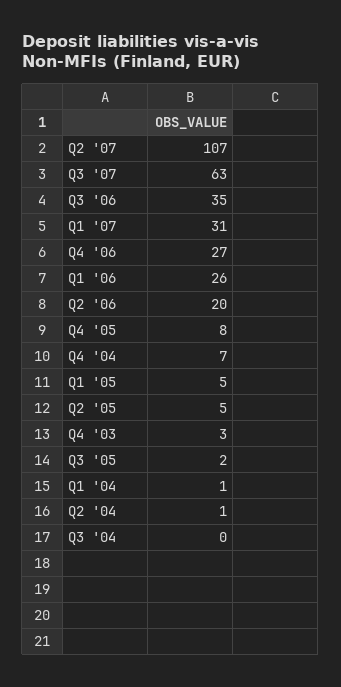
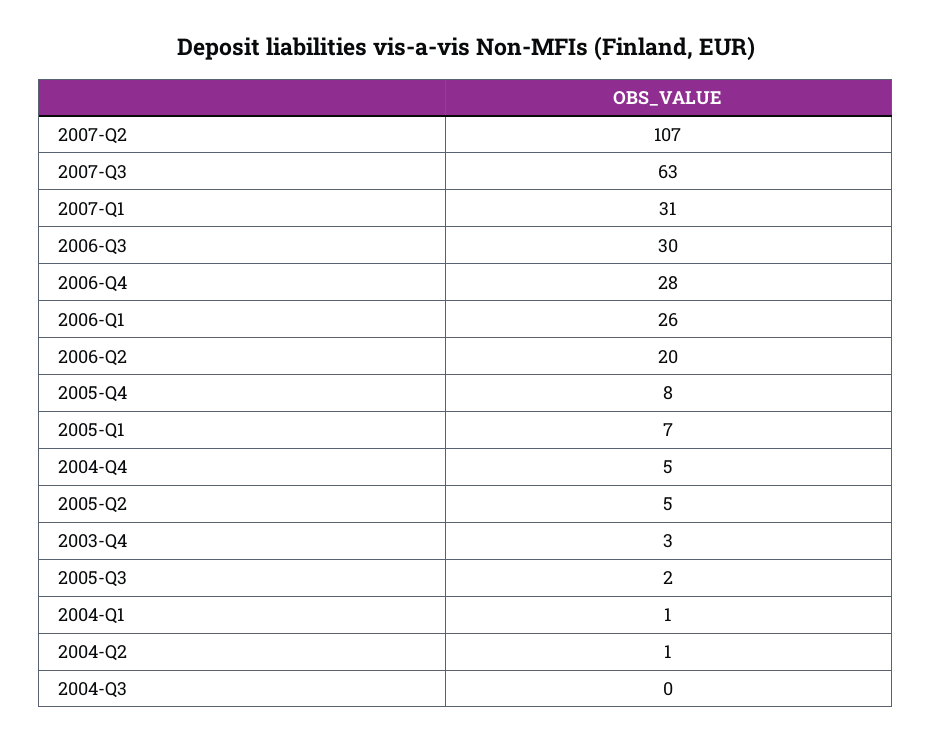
  {
    "Q2 '07": 107,
    "Q3 '07": 63,
-   "Q3 '06": 35,
+   "Q3 '06": 30,
    "Q1 '07": 31,
-   "Q4 '06": 27,
+   "Q4 '06": 28,
    "Q1 '06": 26,
    "Q2 '06": 20,
    "Q4 '05": 8,
-   "Q4 '04": 7,
+   "Q4 '04": 5,
-   "Q1 '05": 5,
+   "Q1 '05": 7,
    "Q2 '05": 5,
    "Q4 '03": 3,
    "Q3 '05": 2,
    "Q1 '04": 1,
    "Q2 '04": 1,
    "Q3 '04": 0
  }

